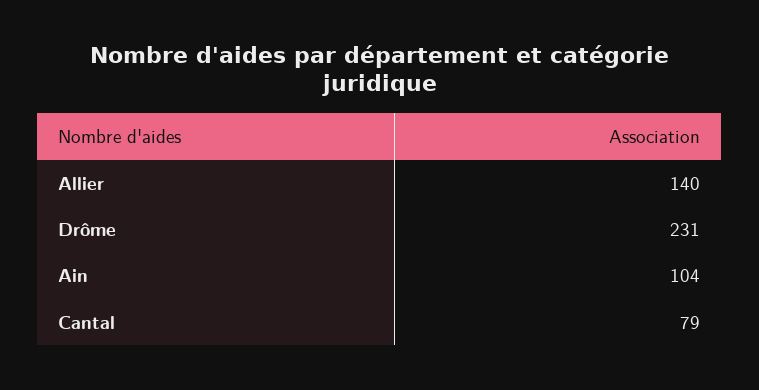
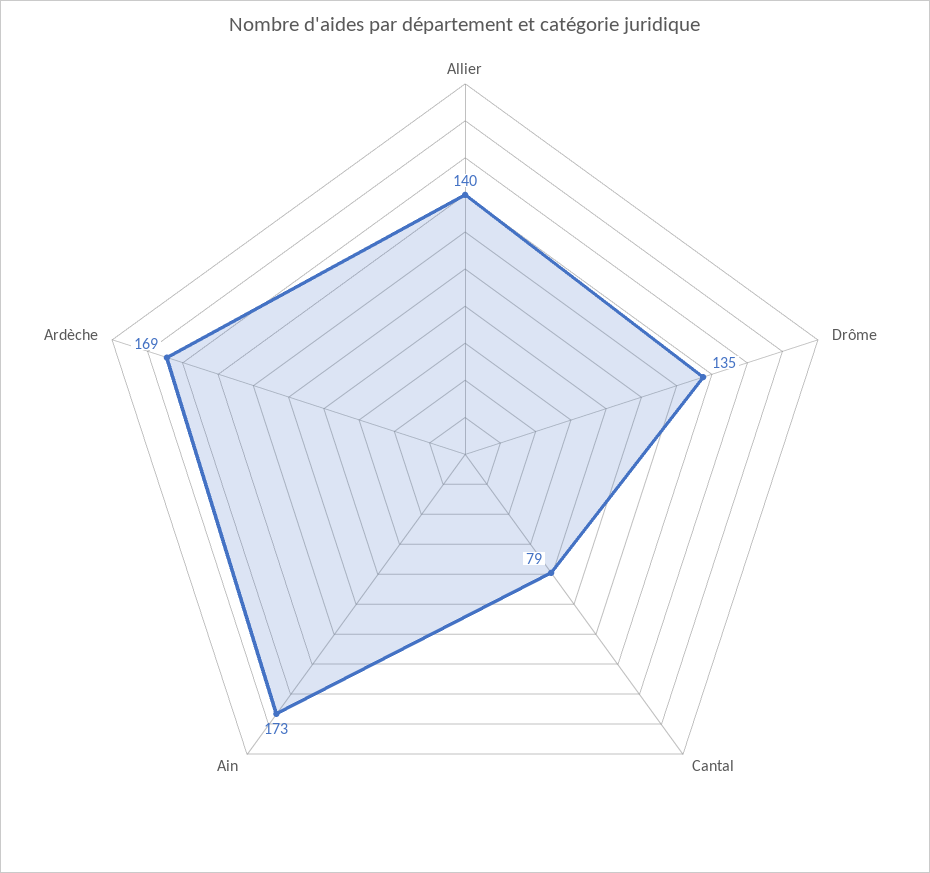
  {
    "Allier": 140,
-   "Drôme": 231,
+   "Drôme": 135,
-   "Ain": 104,
+   "Ain": 173,
-   "Cantal": 79
+   "Cantal": 79,
+   "Ardèche": 169
  }

